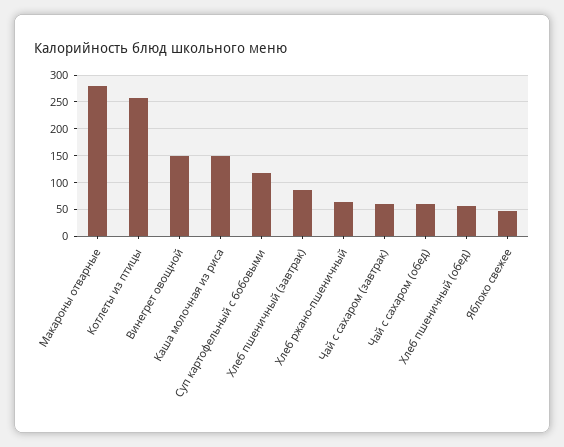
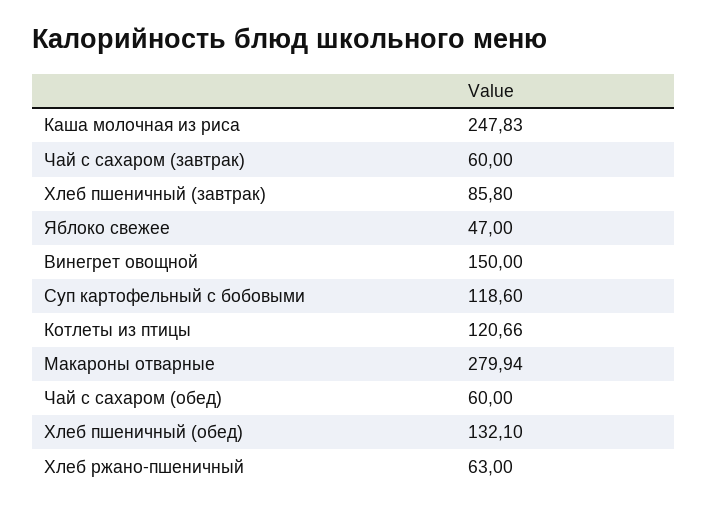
  {
    "Макароны отварные": 279.94,
-   "Котлеты из птицы": 250,
+   "Котлеты из птицы": 120.66,
    "Винегрет овощной": 150,
-   "Каша молочная из риса": 150,
+   "Каша молочная из риса": 247.83,
    "Суп картофельный с бобовыми": 118.6,
    "Хлеб пшеничный (завтрак)": 85.8,
    "Хлеб ржано-пшеничный": 63,
    "Чай с сахаром (завтрак)": 60,
    "Чай с сахаром (обед)": 60,
-   "Хлеб пшеничный (обед)": 50,
+   "Хлеб пшеничный (обед)": 132.1,
    "Яблоко свежее": 47
  }

